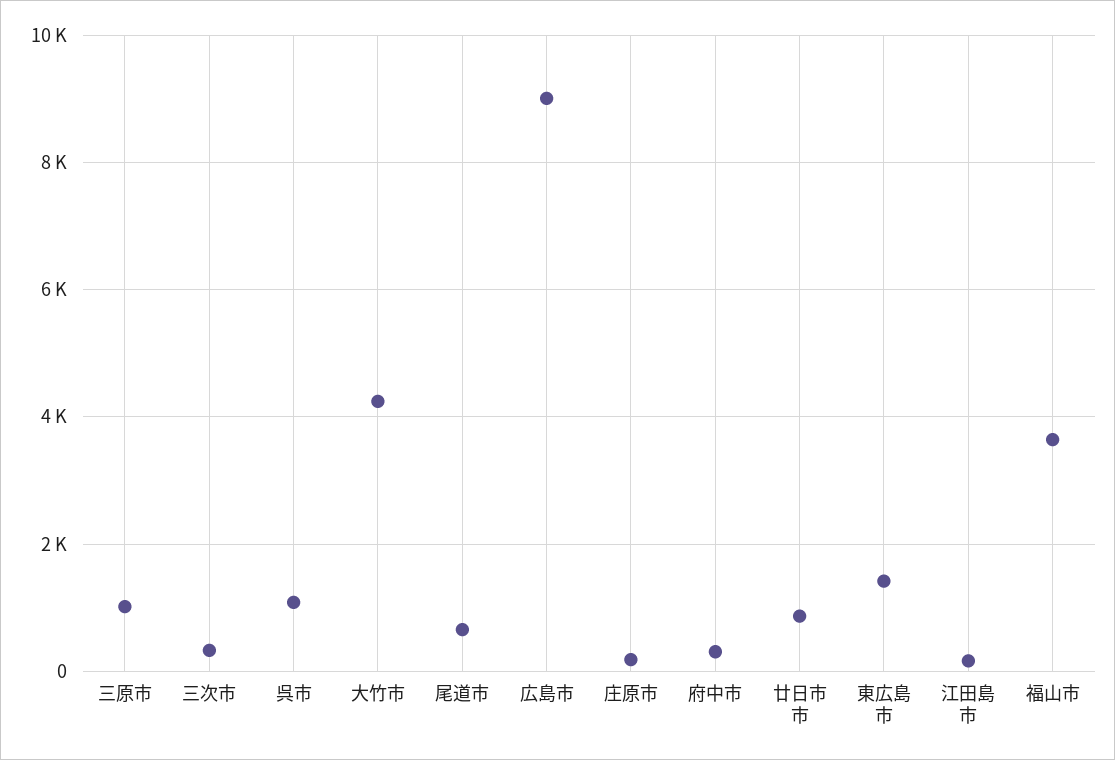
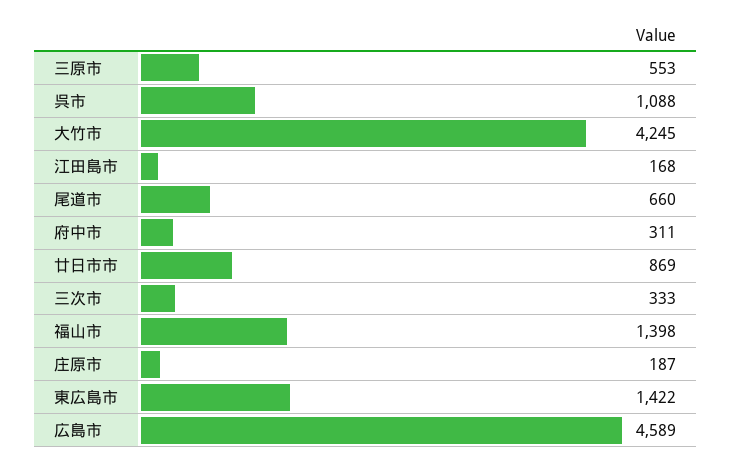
  {
-   "三原市": 1000,
+   "三原市": 553,
    "三次市": 333,
    "呉市": 1088,
    "大竹市": 4245,
    "尾道市": 660,
-   "広島市": 9000,
+   "広島市": 4589,
    "庄原市": 187,
    "府中市": 311,
    "廿日市市": 869,
    "東広島市": 1422,
    "江田島市": 168,
-   "福山市": 3600
+   "福山市": 1398
  }

